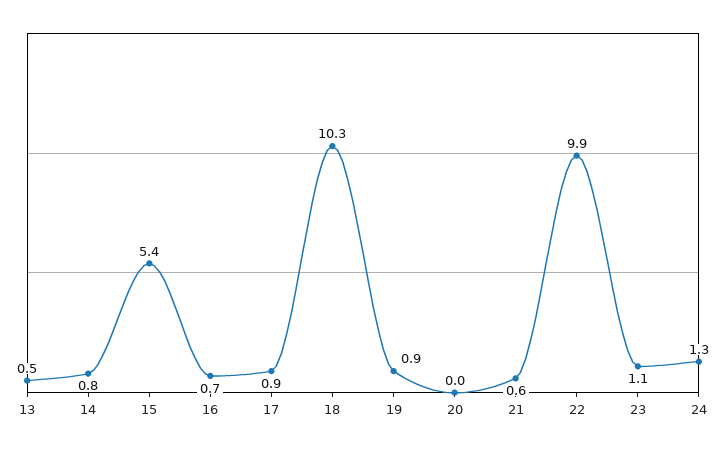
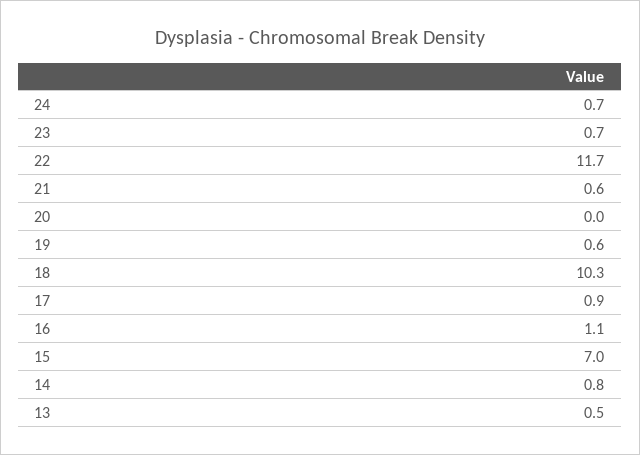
  {
    "13": 0.5,
    "14": 0.8,
-   "15": 5.4,
+   "15": 7,
-   "16": 0.7,
+   "16": 1.1,
    "17": 0.9,
    "18": 10.3,
-   "19": 0.9,
+   "19": 0.6,
    "20": 0,
    "21": 0.6,
-   "22": 9.9,
+   "22": 11.7,
-   "23": 1.1,
+   "23": 0.7,
-   "24": 1.3
+   "24": 0.7
  }

